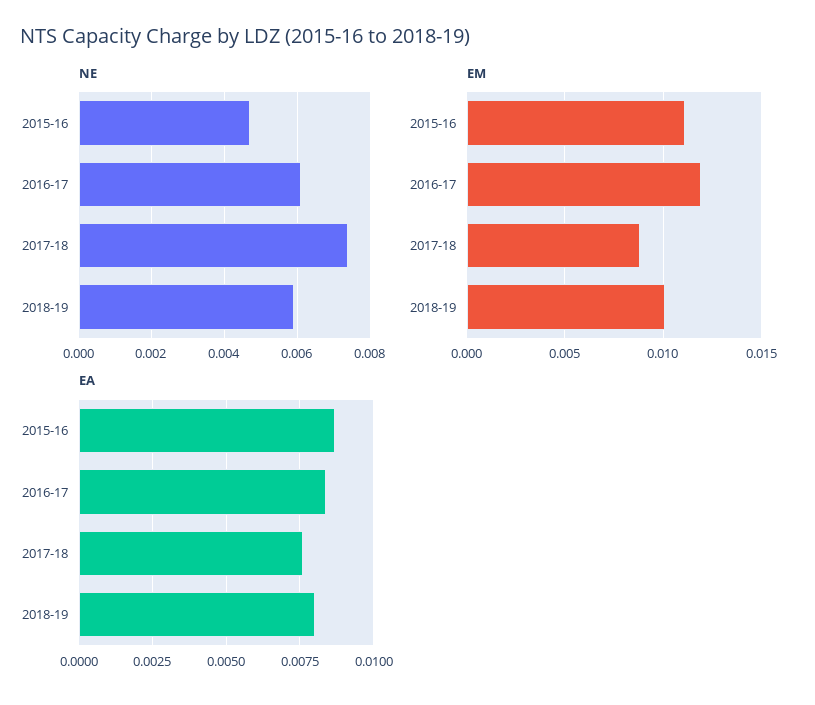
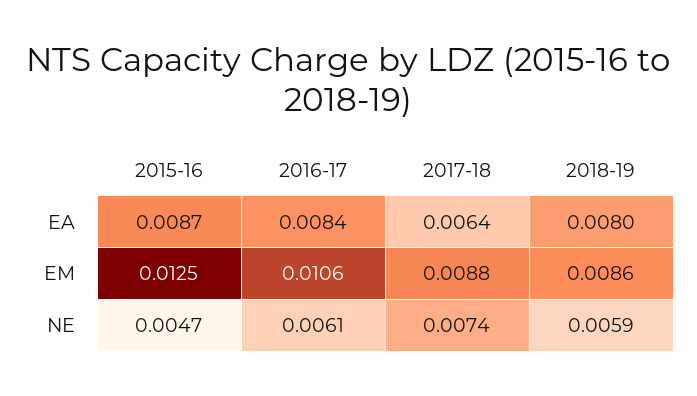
  {
    "NE": {
      "2015-16": 0.0047,
      "2016-17": 0.0061,
      "2017-18": 0.0074,
      "2018-19": 0.0059
    },
    "EM": {
-     "2015-16": 0.011,
+     "2015-16": 0.0125,
-     "2016-17": 0.012,
+     "2016-17": 0.0106,
      "2017-18": 0.0088,
-     "2018-19": 0.01
+     "2018-19": 0.0086
    },
    "EA": {
      "2015-16": 0.0087,
      "2016-17": 0.0084,
-     "2017-18": 0.0075,
+     "2017-18": 0.0064,
      "2018-19": 0.008
    }
  }

